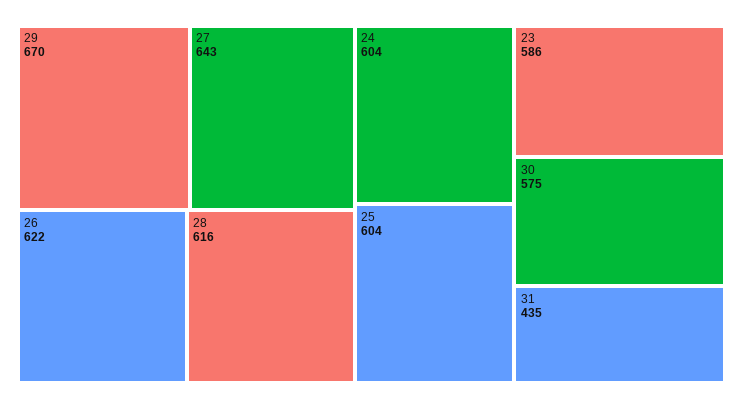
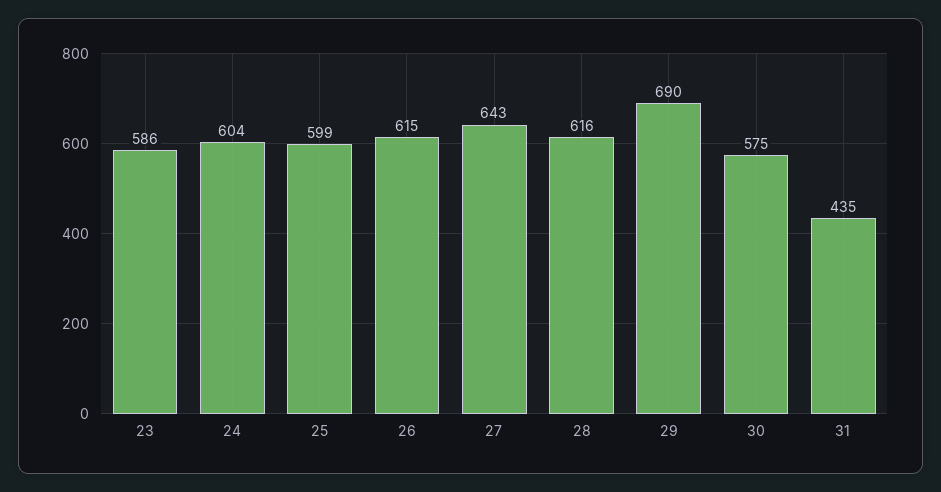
  {
-   "29": 670,
+   "29": 690,
    "27": 643,
-   "26": 622,
+   "26": 615,
    "28": 616,
    "24": 604,
-   "25": 604,
+   "25": 599,
    "23": 586,
    "30": 575,
    "31": 435
  }

